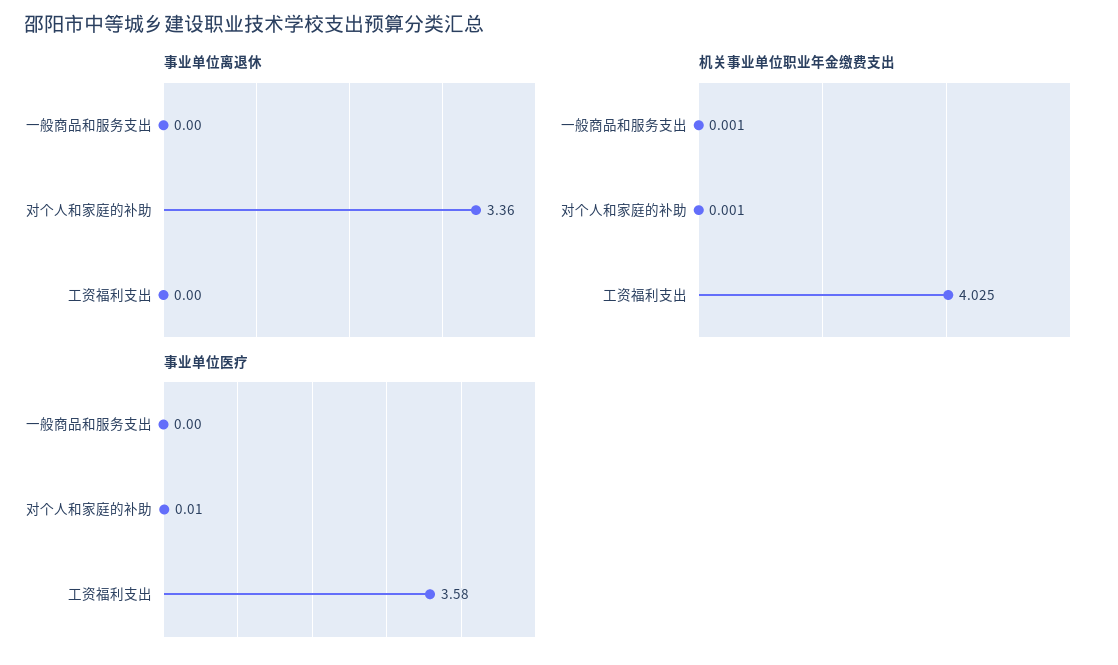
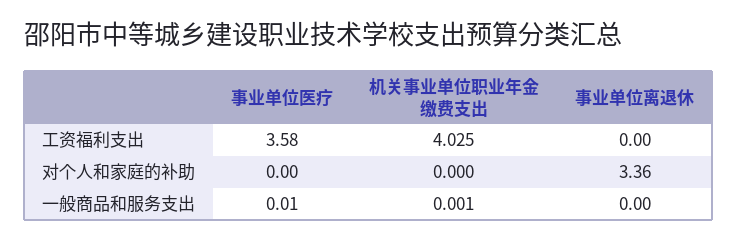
  {
    "事业单位离退休": {
      "一般商品和服务支出": 0,
      "对个人和家庭的补助": 3.36,
      "工资福利支出": 0
    },
    "机关事业单位职业年金缴费支出": {
      "一般商品和服务支出": 0.001,
-     "对个人和家庭的补助": 0.001,
+     "对个人和家庭的补助": 0,
      "工资福利支出": 4.025
    },
    "事业单位医疗": {
-     "一般商品和服务支出": 0,
+     "一般商品和服务支出": 0.01,
-     "对个人和家庭的补助": 0.01,
+     "对个人和家庭的补助": 0,
      "工资福利支出": 3.58
    }
  }

